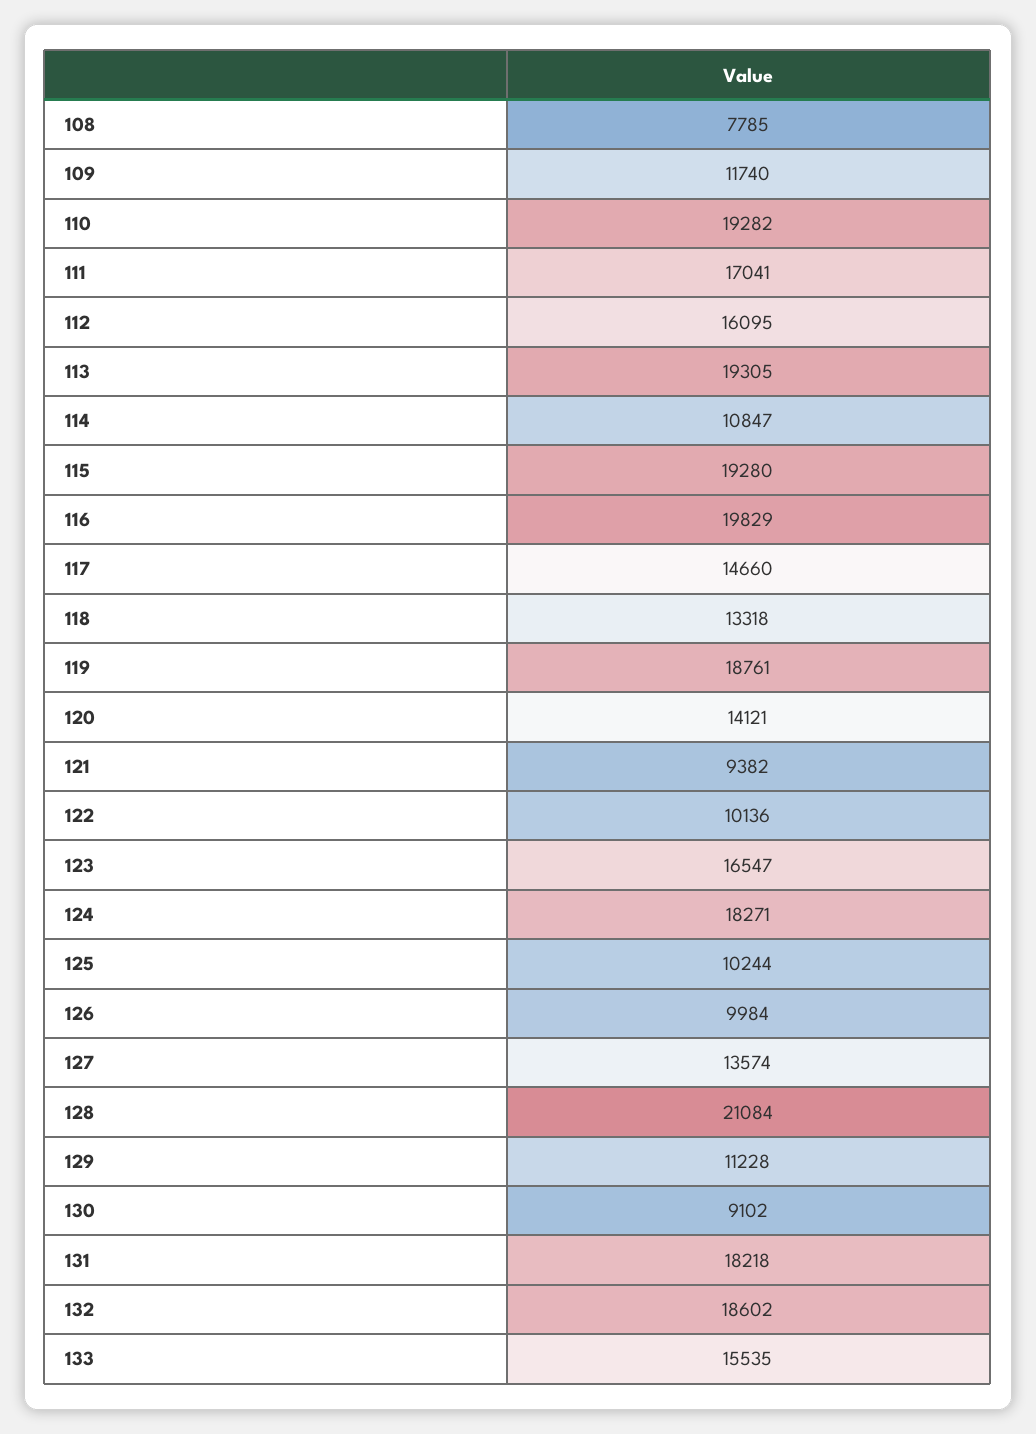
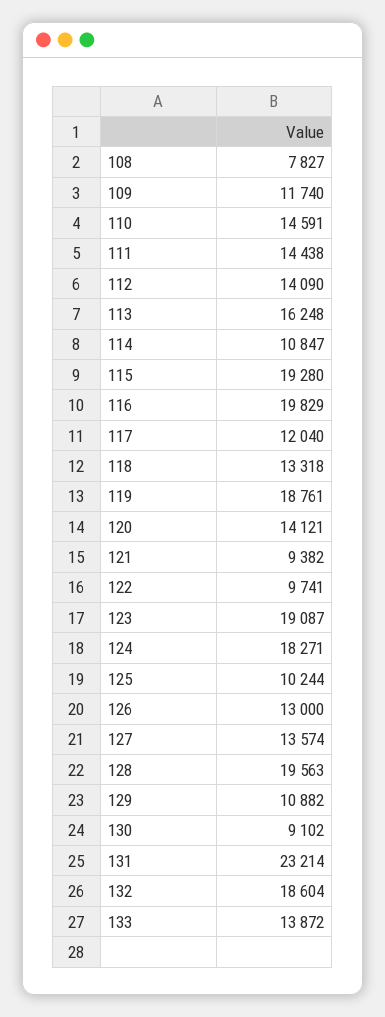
  {
-   "108": 7785,
+   "108": 7827,
    "109": 11740,
-   "110": 19282,
+   "110": 14591,
-   "111": 17041,
+   "111": 14438,
-   "112": 16095,
+   "112": 14090,
-   "113": 19305,
+   "113": 16248,
    "114": 10847,
    "115": 19280,
    "116": 19829,
-   "117": 14660,
+   "117": 12040,
    "118": 13318,
    "119": 18761,
    "120": 14121,
    "121": 9382,
-   "122": 10136,
+   "122": 9741,
-   "123": 16547,
+   "123": 19087,
    "124": 18271,
    "125": 10244,
-   "126": 9984,
+   "126": 13000,
    "127": 13574,
-   "128": 21084,
+   "128": 19563,
-   "129": 11228,
+   "129": 10882,
    "130": 9102,
-   "131": 18218,
+   "131": 23214,
-   "132": 18602,
+   "132": 18604,
-   "133": 15535
+   "133": 13872
  }

